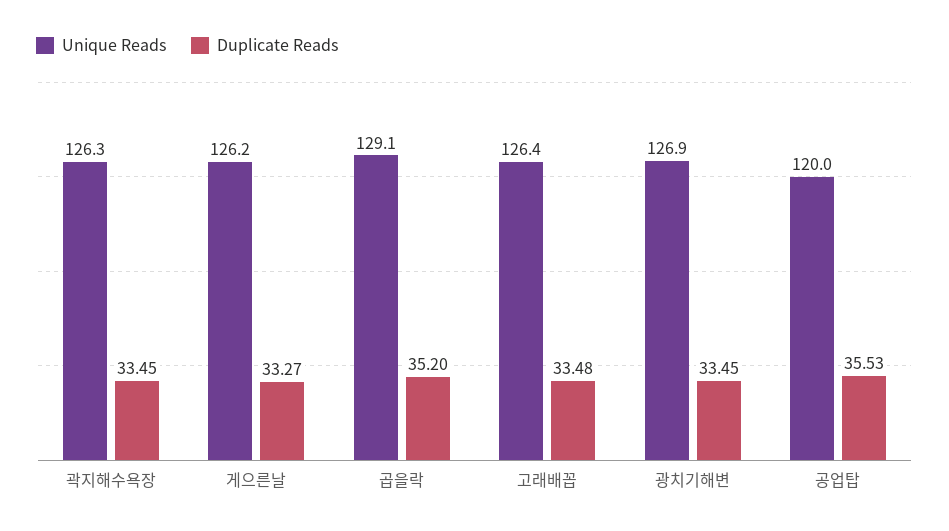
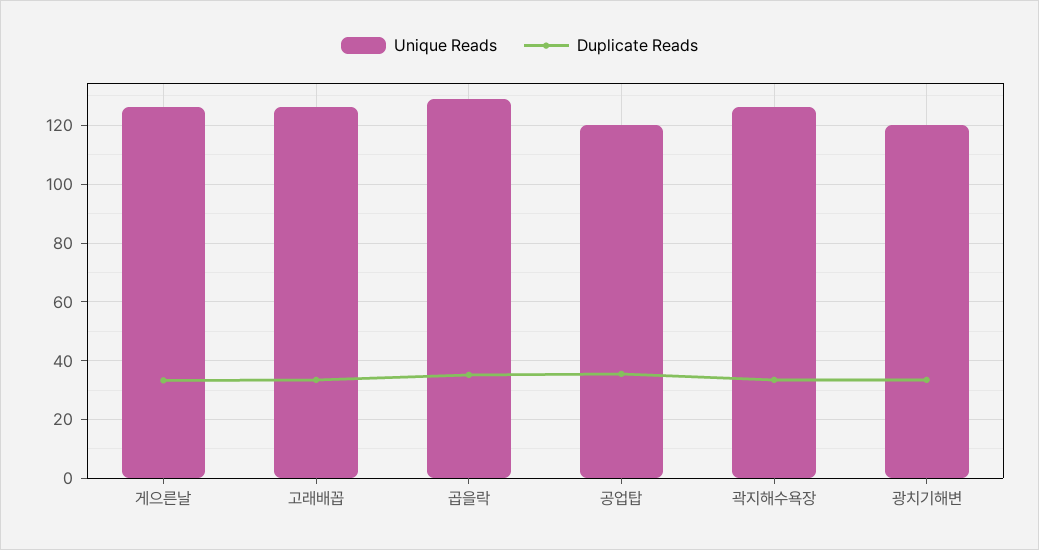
  {
    "Unique Reads": {
      "곽지해수욕장": 126.3,
      "게으른날": 126.2,
      "곱을락": 129.1,
      "고래배꼽": 126.4,
-     "광치기해변": 126.9,
+     "광치기해변": 120,
      "공업탑": 120
    },
    "Duplicate Reads": {
      "곽지해수욕장": 33.45,
      "게으른날": 33.27,
      "곱을락": 35.2,
      "고래배꼽": 33.48,
      "광치기해변": 33.45,
      "공업탑": 35.53
    }
  }

